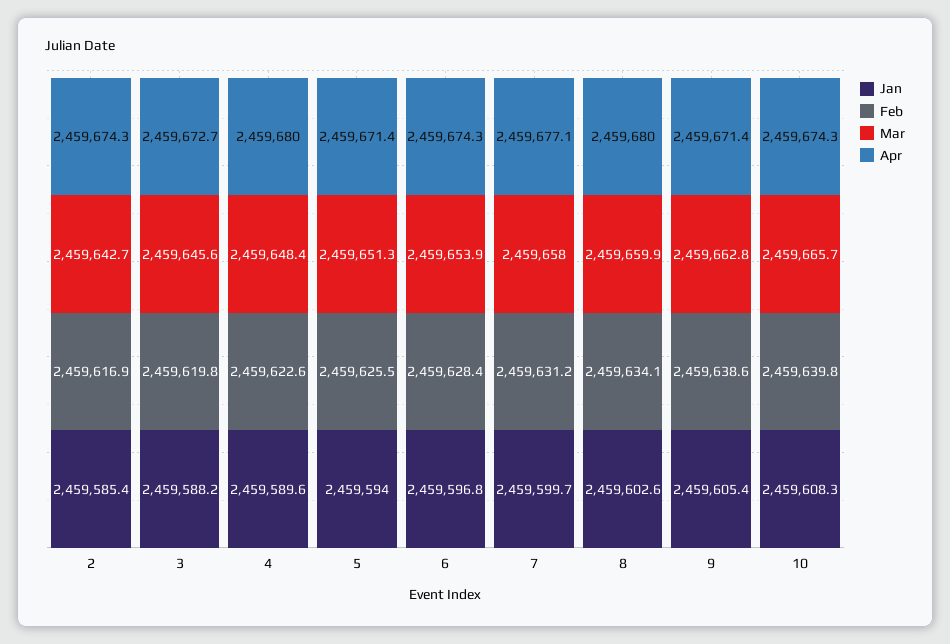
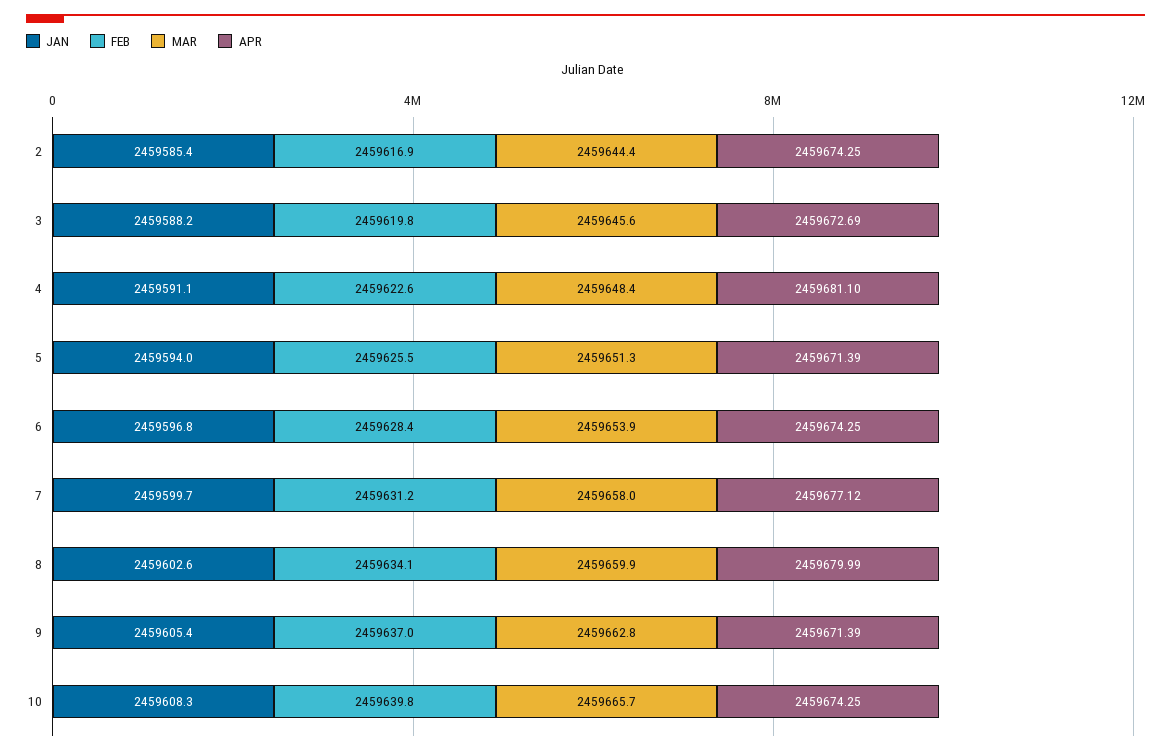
  {
    "Jan": {
      "2": 2459585.4,
      "3": 2459588.2,
-     "4": 2459589.6,
+     "4": 2459591.1,
      "5": 2459594,
      "6": 2459596.8,
      "7": 2459599.7,
      "8": 2459602.6,
      "9": 2459605.4,
      "10": 2459608.3
    },
    "Feb": {
      "2": 2459616.9,
      "3": 2459619.8,
      "4": 2459622.6,
      "5": 2459625.5,
      "6": 2459628.4,
      "7": 2459631.2,
      "8": 2459634.1,
-     "9": 2459638.6,
+     "9": 2459637,
      "10": 2459639.8
    },
    "Mar": {
-     "2": 2459642.7,
+     "2": 2459644.4,
      "3": 2459645.6,
      "4": 2459648.4,
      "5": 2459651.3,
      "6": 2459653.9,
      "7": 2459658,
      "8": 2459659.9,
      "9": 2459662.8,
      "10": 2459665.7
    },
    "Apr": {
      "2": 2459674.25,
      "3": 2459672.69,
-     "4": 2459680,
+     "4": 2459681.1,
      "5": 2459671.39,
      "6": 2459674.25,
      "7": 2459677.12,
      "8": 2459679.99,
      "9": 2459671.39,
      "10": 2459674.25
    }
  }

